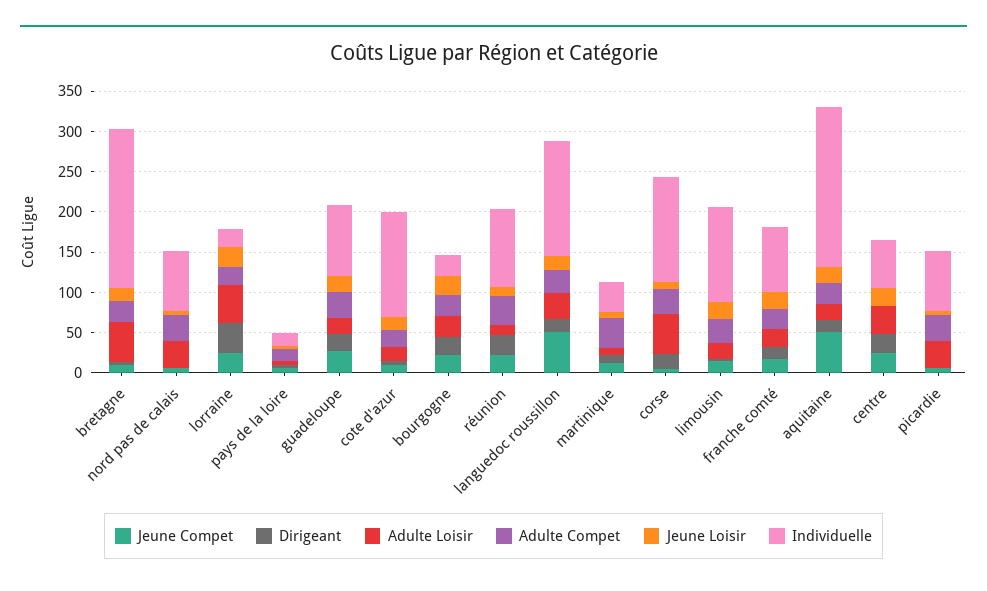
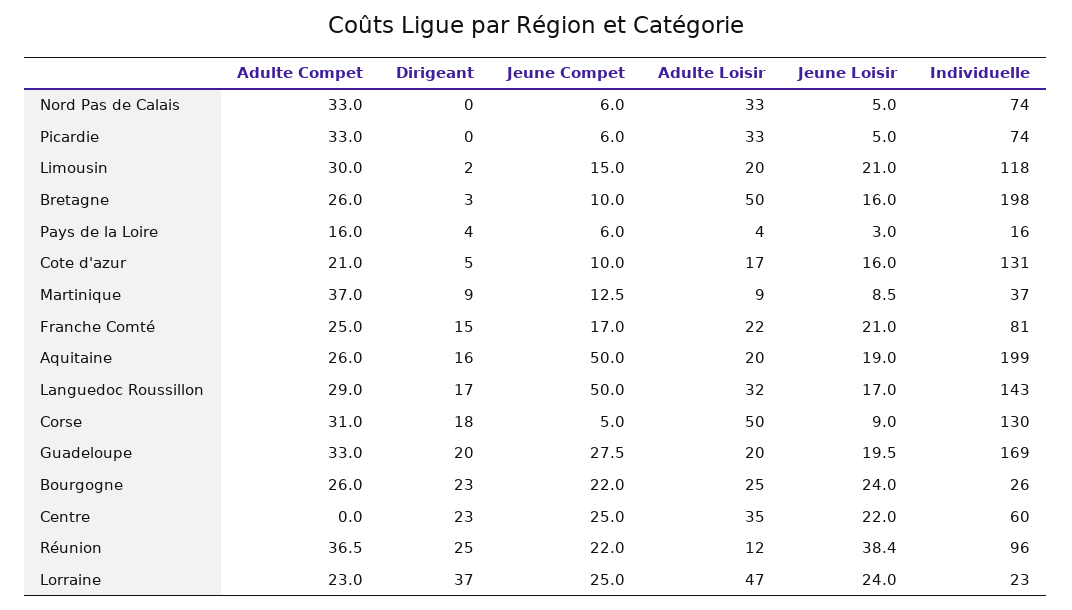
  {
    "Jeune Compet": {
      "bretagne": 10,
      "nord pas de calais": 6,
      "lorraine": 25,
      "pays de la loire": 6,
      "guadeloupe": 27.5,
      "cote d'azur": 10,
      "bourgogne": 22,
      "réunion": 22,
      "languedoc roussillon": 50,
      "martinique": 12.5,
      "corse": 5,
      "limousin": 15,
      "franche comté": 17,
      "aquitaine": 50,
      "centre": 25,
      "picardie": 6
    },
    "Dirigeant": {
      "bretagne": 3,
      "nord pas de calais": 0,
      "lorraine": 37,
      "pays de la loire": 4,
      "guadeloupe": 20,
      "cote d'azur": 5,
      "bourgogne": 23,
      "réunion": 25,
      "languedoc roussillon": 17,
      "martinique": 9,
      "corse": 18,
      "limousin": 2,
      "franche comté": 15,
      "aquitaine": 16,
      "centre": 23,
      "picardie": 0
    },
    "Adulte Loisir": {
      "bretagne": 50,
      "nord pas de calais": 33,
      "lorraine": 47,
      "pays de la loire": 4,
      "guadeloupe": 20,
      "cote d'azur": 17,
      "bourgogne": 25,
      "réunion": 12,
      "languedoc roussillon": 32,
      "martinique": 9,
      "corse": 50,
      "limousin": 20,
      "franche comté": 22,
      "aquitaine": 20,
      "centre": 35,
      "picardie": 33
    },
    "Adulte Compet": {
      "bretagne": 26,
      "nord pas de calais": 33,
      "lorraine": 23,
      "pays de la loire": 16,
      "guadeloupe": 33,
      "cote d'azur": 21,
      "bourgogne": 26,
      "réunion": 36.5,
      "languedoc roussillon": 29,
      "martinique": 37,
      "corse": 31,
      "limousin": 30,
      "franche comté": 25,
      "aquitaine": 26,
      "centre": 0,
      "picardie": 33
    },
    "Jeune Loisir": {
      "bretagne": 16,
      "nord pas de calais": 5,
      "lorraine": 24,
      "pays de la loire": 3,
      "guadeloupe": 19.5,
      "cote d'azur": 16,
      "bourgogne": 24,
-     "réunion": 10,
+     "réunion": 38.4,
      "languedoc roussillon": 17,
      "martinique": 8.5,
      "corse": 9,
      "limousin": 21,
      "franche comté": 21,
      "aquitaine": 19,
      "centre": 22,
      "picardie": 5
    },
    "Individuelle": {
      "bretagne": 198,
      "nord pas de calais": 74,
      "lorraine": 23,
      "pays de la loire": 16,
-     "guadeloupe": 90,
+     "guadeloupe": 169,
      "cote d'azur": 131,
      "bourgogne": 26,
      "réunion": 96,
      "languedoc roussillon": 143,
      "martinique": 37,
      "corse": 130,
      "limousin": 118,
      "franche comté": 81,
      "aquitaine": 199,
      "centre": 60,
      "picardie": 74
    }
  }

